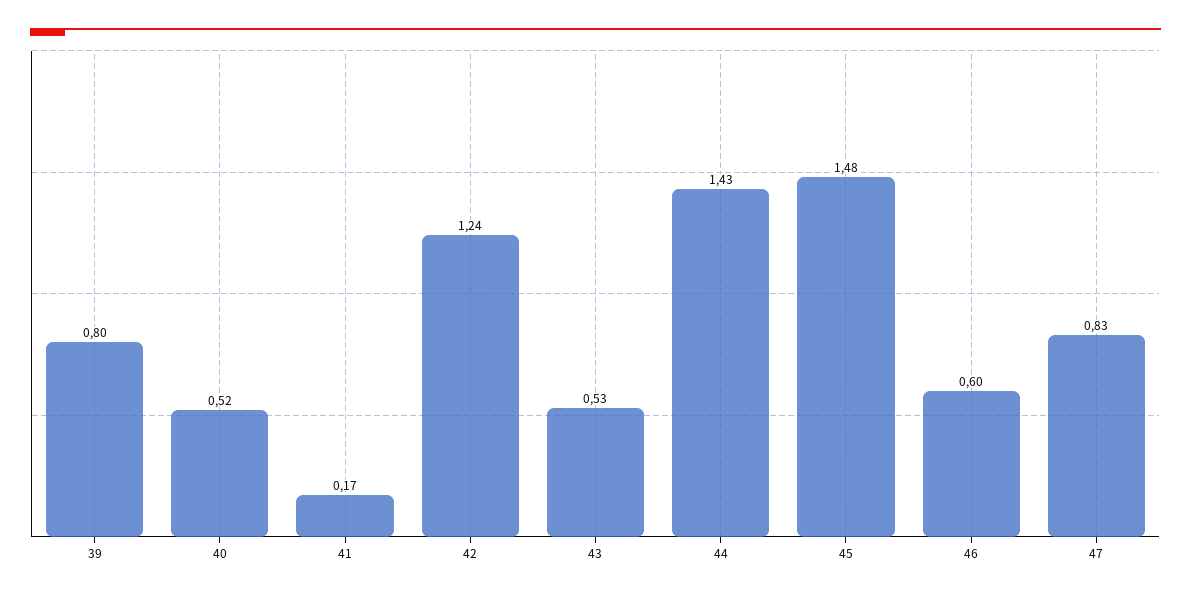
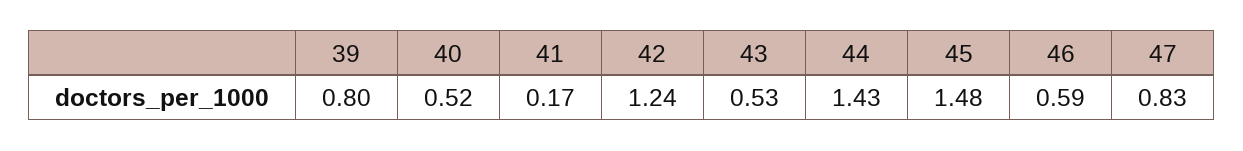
  {
    "39": 0.8,
    "40": 0.52,
    "41": 0.17,
    "42": 1.24,
    "43": 0.53,
    "44": 1.43,
    "45": 1.48,
-   "46": 0.6,
+   "46": 0.59,
    "47": 0.83
  }

